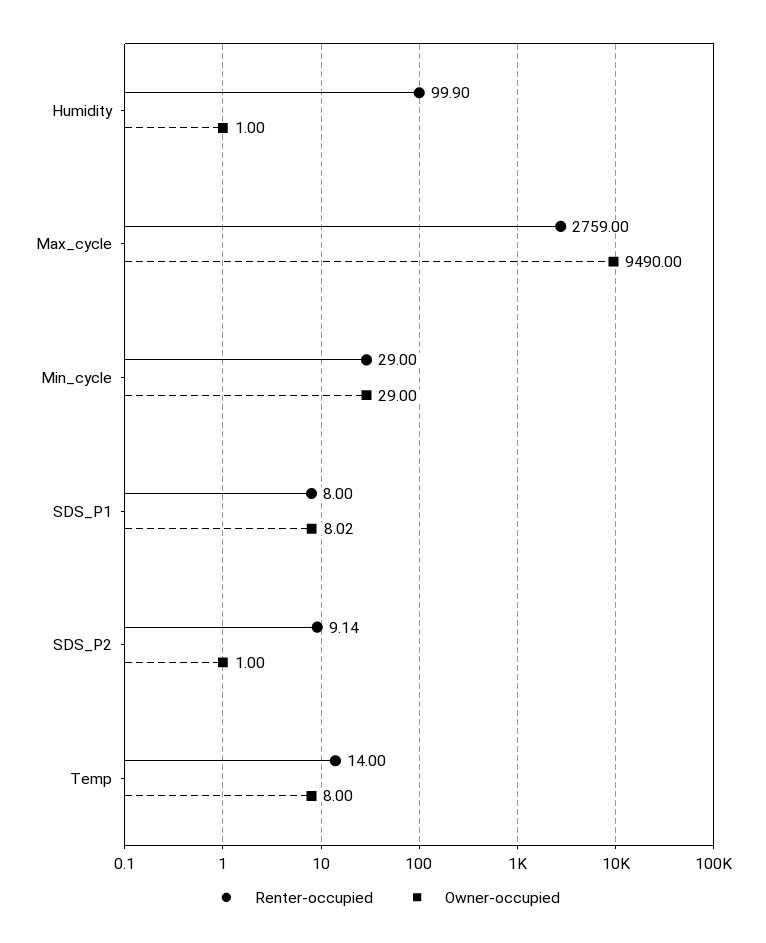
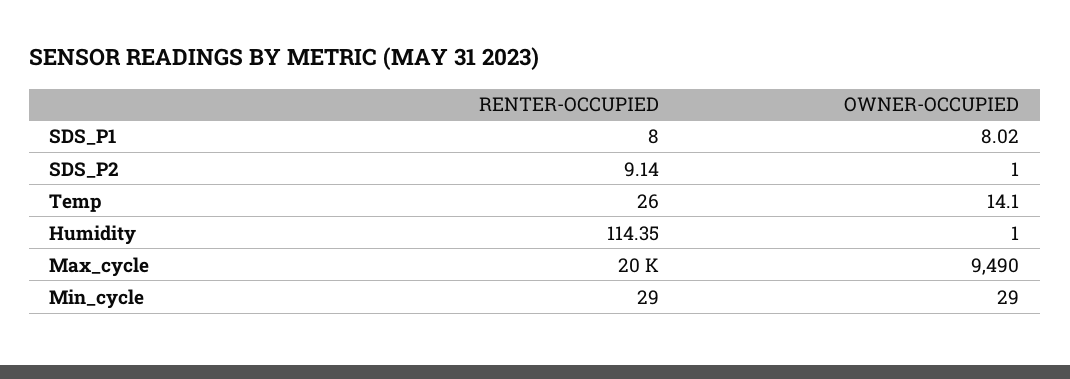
  {
    "Renter-occupied": {
-     "Humidity": 99.9,
+     "Humidity": 114.35,
-     "Max_cycle": 2759,
+     "Max_cycle": 20000,
      "Min_cycle": 29,
      "SDS_P1": 8,
      "SDS_P2": 9.14,
-     "Temp": 14
+     "Temp": 26
    },
    "Owner-occupied": {
      "Humidity": 1,
      "Max_cycle": 9490,
      "Min_cycle": 29,
      "SDS_P1": 8.02,
      "SDS_P2": 1,
-     "Temp": 8
+     "Temp": 14.1
    }
  }

